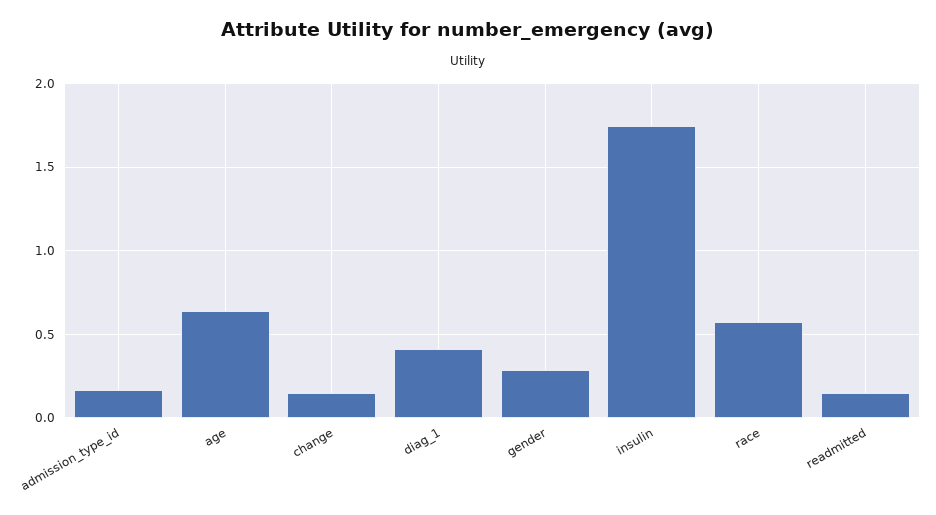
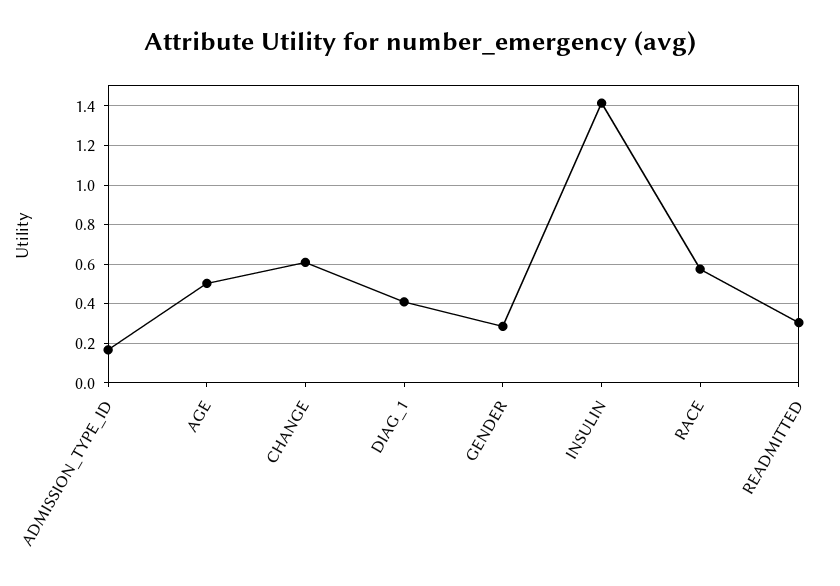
  {
    "admission_type_id": 0.15,
-   "age": 0.65,
+   "age": 0.5,
-   "change": 0.15,
+   "change": 0.6,
    "diag_1": 0.4,
    "gender": 0.3,
-   "insulin": 1.75,
+   "insulin": 1.4,
    "race": 0.6,
-   "readmitted": 0.15
+   "readmitted": 0.3
  }

